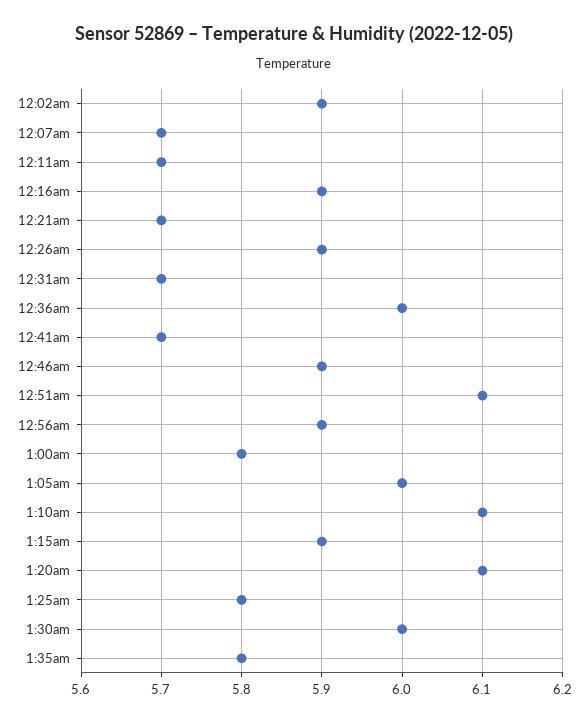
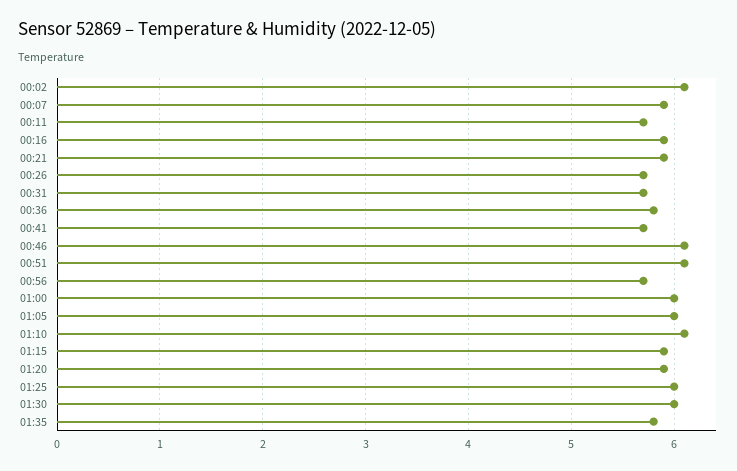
  {
-   "12:02am": 5.9,
+   "12:02am": 6.1,
-   "12:07am": 5.7,
+   "12:07am": 5.9,
    "12:11am": 5.7,
    "12:16am": 5.9,
-   "12:21am": 5.7,
+   "12:21am": 5.9,
-   "12:26am": 5.9,
+   "12:26am": 5.7,
    "12:31am": 5.7,
-   "12:36am": 6,
+   "12:36am": 5.8,
    "12:41am": 5.7,
-   "12:46am": 5.9,
+   "12:46am": 6.1,
    "12:51am": 6.1,
-   "12:56am": 5.9,
+   "12:56am": 5.7,
-   "1:00am": 5.8,
+   "1:00am": 6,
    "1:05am": 6,
    "1:10am": 6.1,
    "1:15am": 5.9,
-   "1:20am": 6.1,
+   "1:20am": 5.9,
-   "1:25am": 5.8,
+   "1:25am": 6,
    "1:30am": 6,
    "1:35am": 5.8
  }

